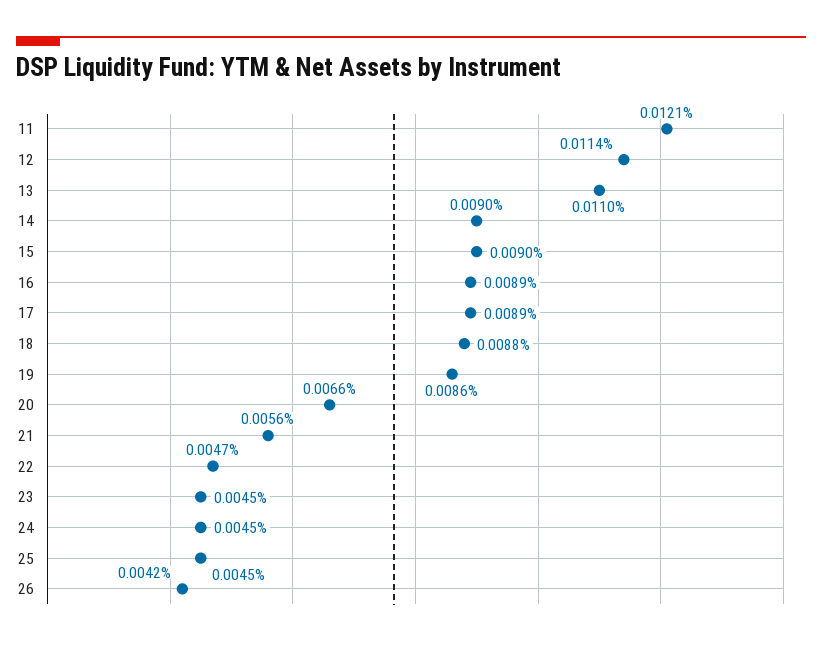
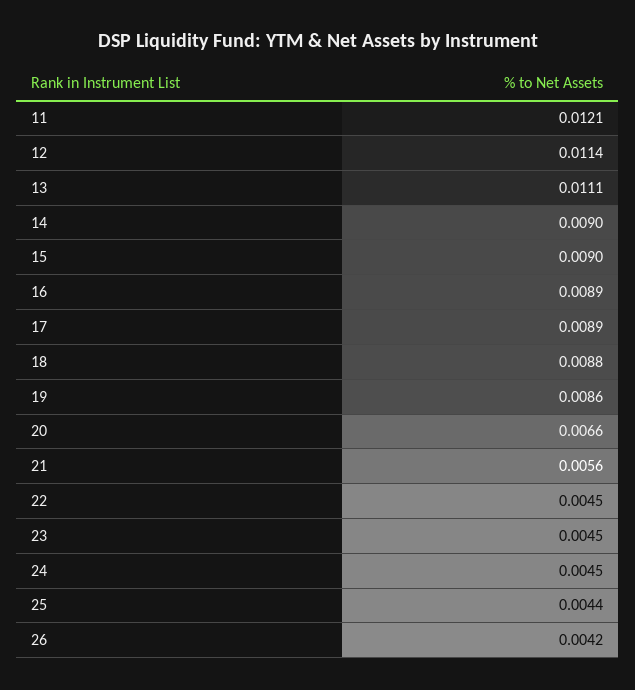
  {
    "11": 0.0121,
    "12": 0.0114,
-   "13": 0.011,
+   "13": 0.0111,
    "14": 0.009,
    "15": 0.009,
    "16": 0.0089,
    "17": 0.0089,
    "18": 0.0088,
    "19": 0.0086,
    "20": 0.0066,
    "21": 0.0056,
-   "22": 0.0047,
+   "22": 0.0045,
    "23": 0.0045,
    "24": 0.0045,
-   "25": 0.0045,
+   "25": 0.0044,
    "26": 0.0042
  }

